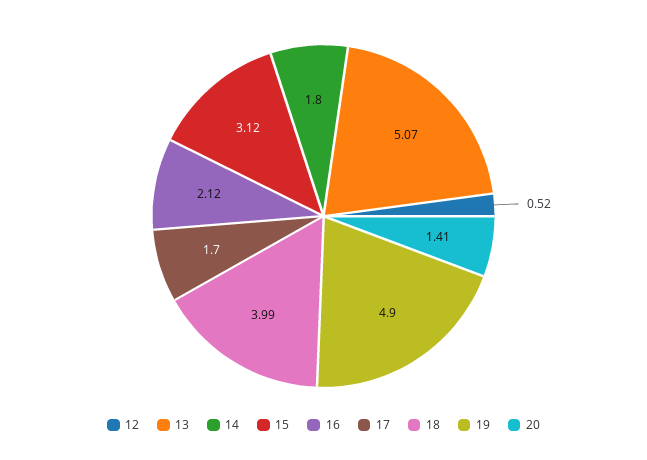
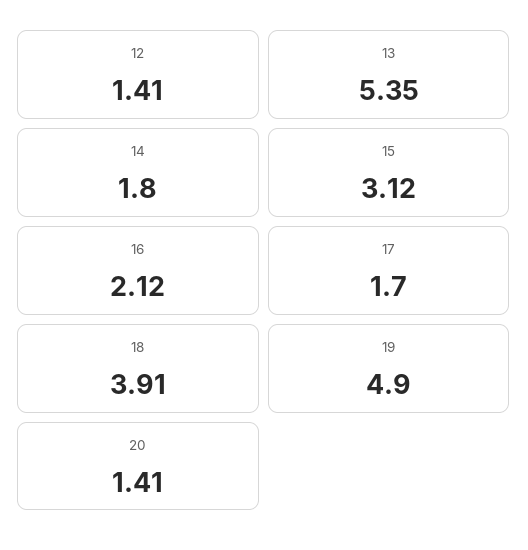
  {
-   "12": 0.52,
+   "12": 1.41,
-   "13": 5.07,
+   "13": 5.35,
    "14": 1.8,
    "15": 3.12,
    "16": 2.12,
    "17": 1.7,
-   "18": 3.99,
+   "18": 3.91,
    "19": 4.9,
    "20": 1.41
  }

